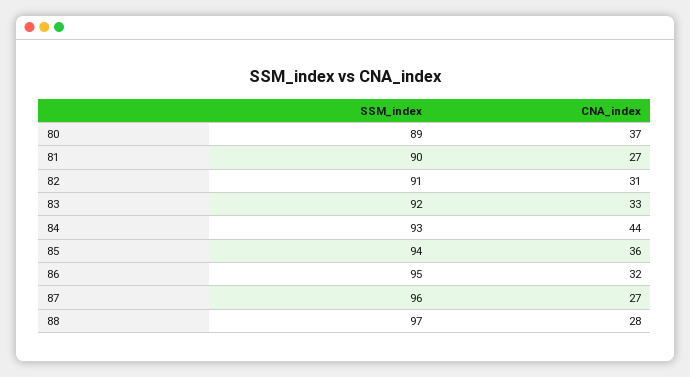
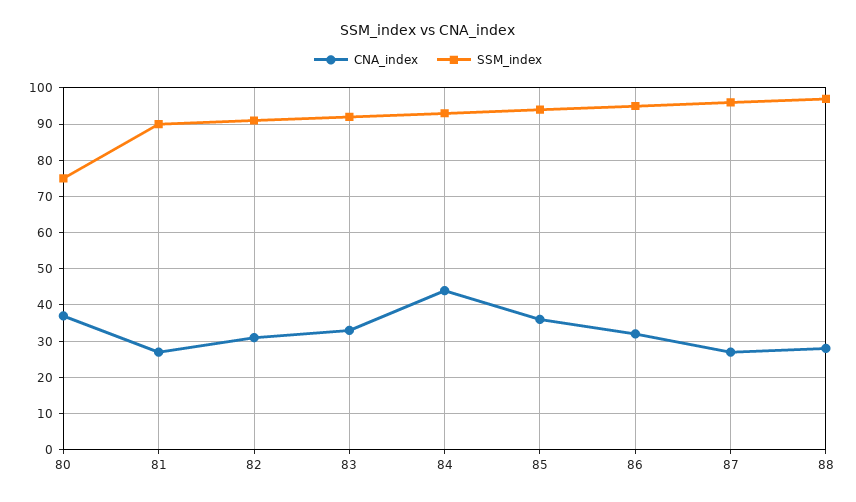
  {
    "SSM_index": {
-     "80": 89,
+     "80": 75,
      "81": 90,
      "82": 91,
      "83": 92,
      "84": 93,
      "85": 94,
      "86": 95,
      "87": 96,
      "88": 97
    },
    "CNA_index": {
      "80": 37,
      "81": 27,
      "82": 31,
      "83": 33,
      "84": 44,
      "85": 36,
      "86": 32,
      "87": 27,
      "88": 28
    }
  }

